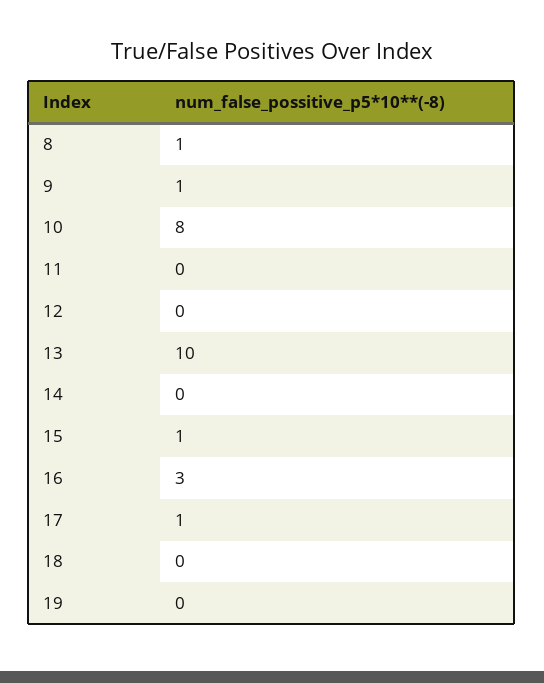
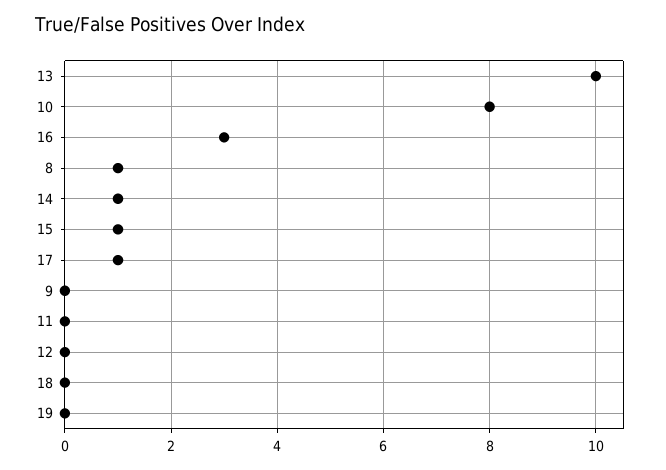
  {
    "8": 1,
-   "9": 1,
+   "9": 0,
    "10": 8,
    "11": 0,
    "12": 0,
    "13": 10,
-   "14": 0,
+   "14": 1,
    "15": 1,
    "16": 3,
    "17": 1,
    "18": 0,
    "19": 0
  }

